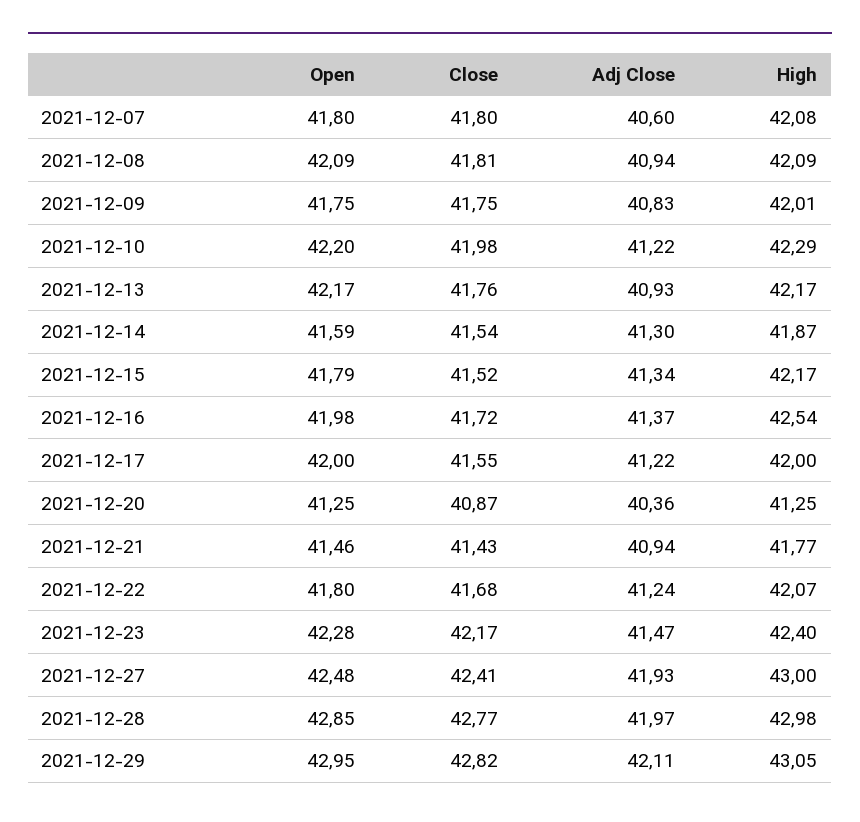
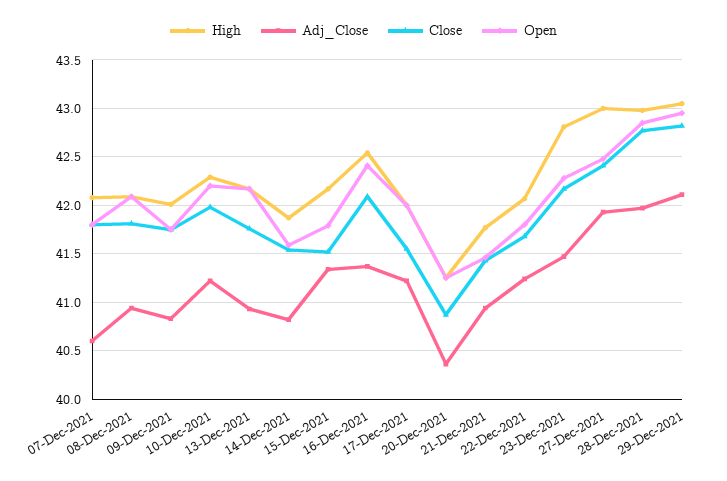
  {
    "Open": {
      "2021-12-07": 41.8,
      "2021-12-08": 42.09,
      "2021-12-09": 41.75,
      "2021-12-10": 42.2,
      "2021-12-13": 42.17,
      "2021-12-14": 41.59,
      "2021-12-15": 41.79,
-     "2021-12-16": 41.98,
+     "2021-12-16": 42.4,
      "2021-12-17": 42,
      "2021-12-20": 41.25,
      "2021-12-21": 41.46,
      "2021-12-22": 41.8,
      "2021-12-23": 42.28,
      "2021-12-27": 42.48,
      "2021-12-28": 42.85,
      "2021-12-29": 42.95
    },
    "Close": {
      "2021-12-07": 41.8,
      "2021-12-08": 41.81,
      "2021-12-09": 41.75,
      "2021-12-10": 41.98,
      "2021-12-13": 41.76,
      "2021-12-14": 41.54,
      "2021-12-15": 41.52,
-     "2021-12-16": 41.72,
+     "2021-12-16": 42.1,
      "2021-12-17": 41.55,
      "2021-12-20": 40.87,
      "2021-12-21": 41.43,
      "2021-12-22": 41.68,
      "2021-12-23": 42.17,
      "2021-12-27": 42.41,
      "2021-12-28": 42.77,
      "2021-12-29": 42.82
    },
    "Adj Close": {
      "2021-12-07": 40.6,
      "2021-12-08": 40.94,
      "2021-12-09": 40.83,
      "2021-12-10": 41.22,
      "2021-12-13": 40.93,
-     "2021-12-14": 41.3,
+     "2021-12-14": 40.8,
      "2021-12-15": 41.34,
      "2021-12-16": 41.37,
      "2021-12-17": 41.22,
      "2021-12-20": 40.36,
      "2021-12-21": 40.94,
      "2021-12-22": 41.24,
      "2021-12-23": 41.47,
      "2021-12-27": 41.93,
      "2021-12-28": 41.97,
      "2021-12-29": 42.11
    },
    "High": {
      "2021-12-07": 42.08,
      "2021-12-08": 42.09,
      "2021-12-09": 42.01,
      "2021-12-10": 42.29,
      "2021-12-13": 42.17,
      "2021-12-14": 41.87,
      "2021-12-15": 42.17,
      "2021-12-16": 42.54,
      "2021-12-17": 42,
      "2021-12-20": 41.25,
      "2021-12-21": 41.77,
      "2021-12-22": 42.07,
-     "2021-12-23": 42.4,
+     "2021-12-23": 42.8,
      "2021-12-27": 43,
      "2021-12-28": 42.98,
      "2021-12-29": 43.05
    }
  }

